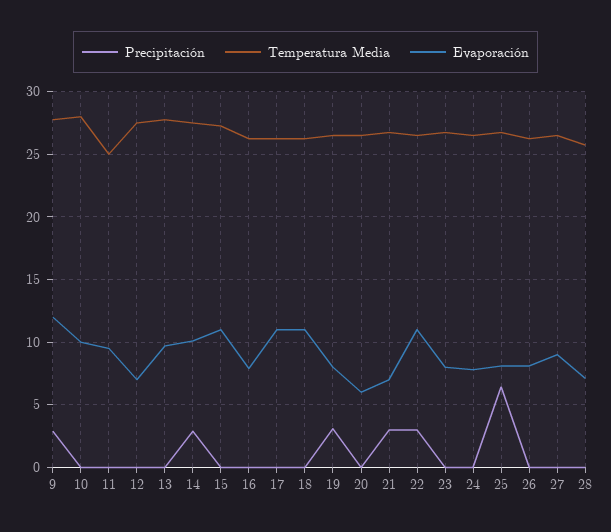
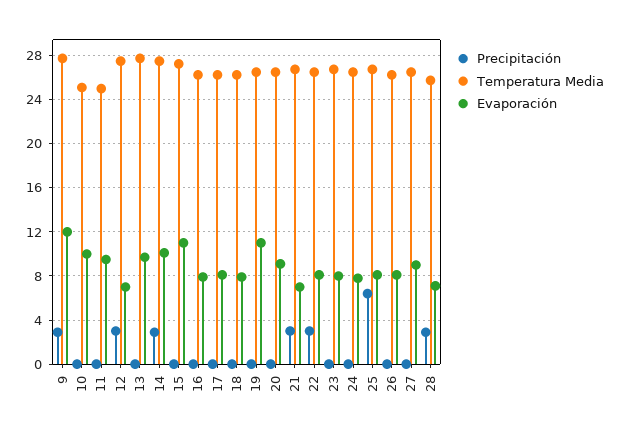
  {
    "Precipitación": {
      "9": 3,
      "10": 0,
      "11": 0,
-     "12": 0,
+     "12": 3,
      "13": 0,
      "14": 3,
      "15": 0,
      "16": 0,
      "17": 0,
      "18": 0,
-     "19": 3,
+     "19": 0,
      "20": 0,
      "21": 3,
      "22": 3,
      "23": 0,
      "24": 0,
      "25": 6.5,
      "26": 0,
      "27": 0,
-     "28": 0
+     "28": 3
    },
    "Temperatura Media": {
      "9": 28,
-     "10": 28,
+     "10": 25,
      "11": 25,
      "12": 27.5,
      "13": 28,
      "14": 27.5,
      "15": 27.5,
      "16": 26.5,
      "17": 26.5,
      "18": 26.5,
      "19": 26.5,
      "20": 26.5,
      "21": 27,
      "22": 26.5,
      "23": 27,
      "24": 26.5,
      "25": 27,
      "26": 26.5,
      "27": 26.5,
      "28": 26
    },
    "Evaporación": {
      "9": 12,
      "10": 10,
      "11": 9.5,
      "12": 7,
      "13": 9.5,
      "14": 10,
      "15": 11,
      "16": 8,
-     "17": 11,
+     "17": 8,
-     "18": 11,
+     "18": 8,
-     "19": 8,
+     "19": 11,
-     "20": 6,
+     "20": 9,
      "21": 7,
-     "22": 11,
+     "22": 8,
      "23": 8,
      "24": 8,
      "25": 8,
      "26": 8,
      "27": 9,
      "28": 7
    }
  }

